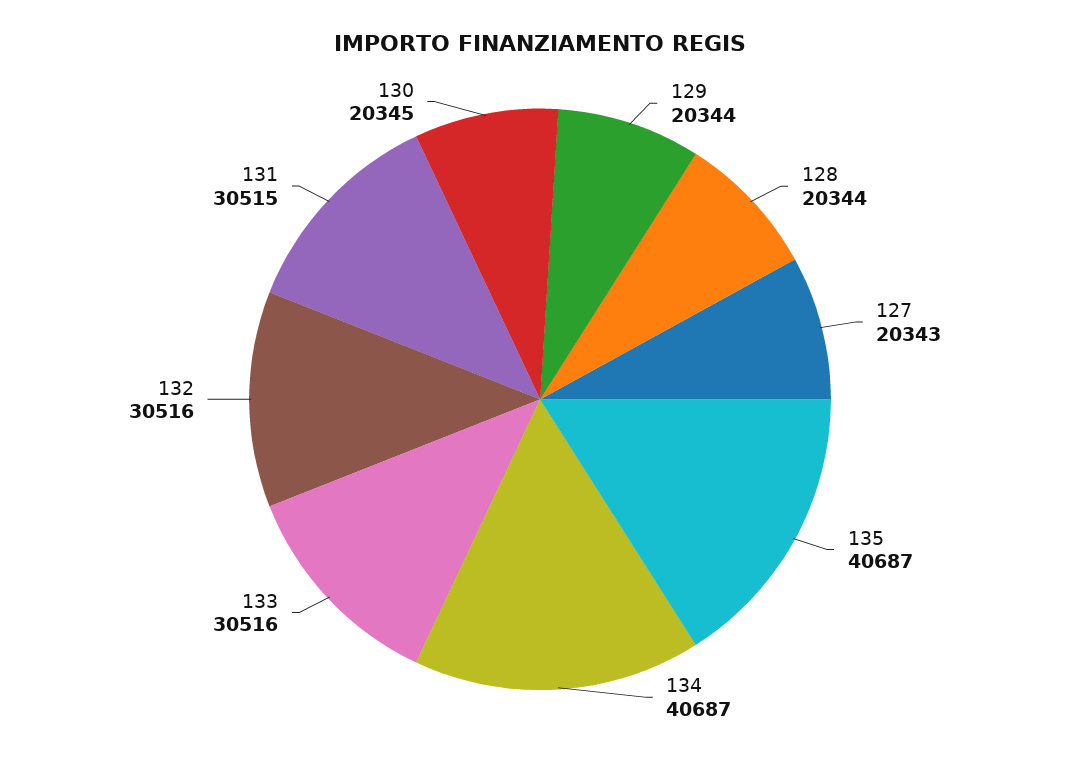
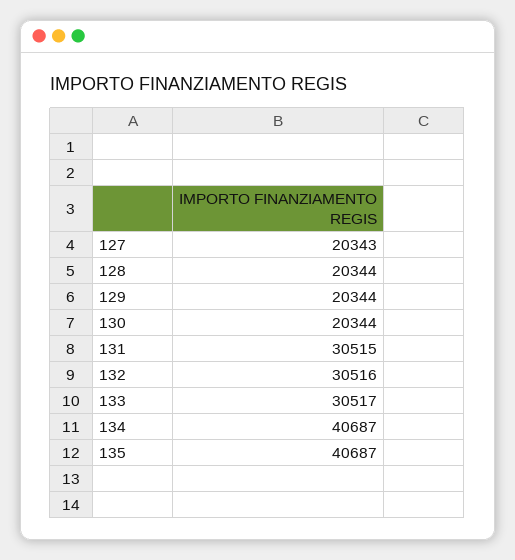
  {
    "129": 20344,
    "128": 20344,
    "127": 20343,
    "135": 40687,
    "134": 40687,
-   "133": 30516,
+   "133": 30517,
    "132": 30516,
    "131": 30515,
-   "130": 20345
+   "130": 20344
  }

